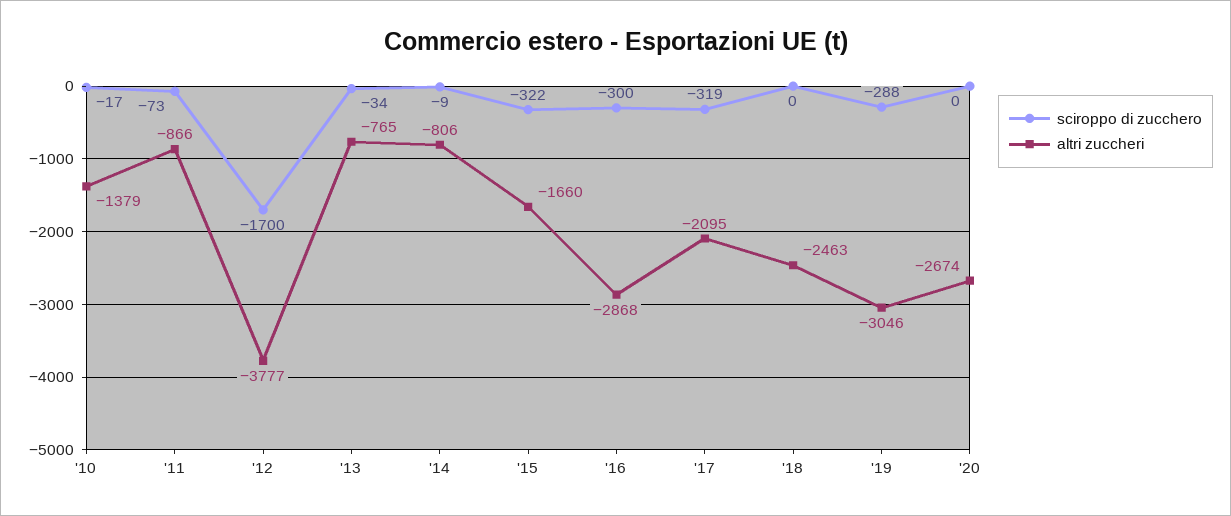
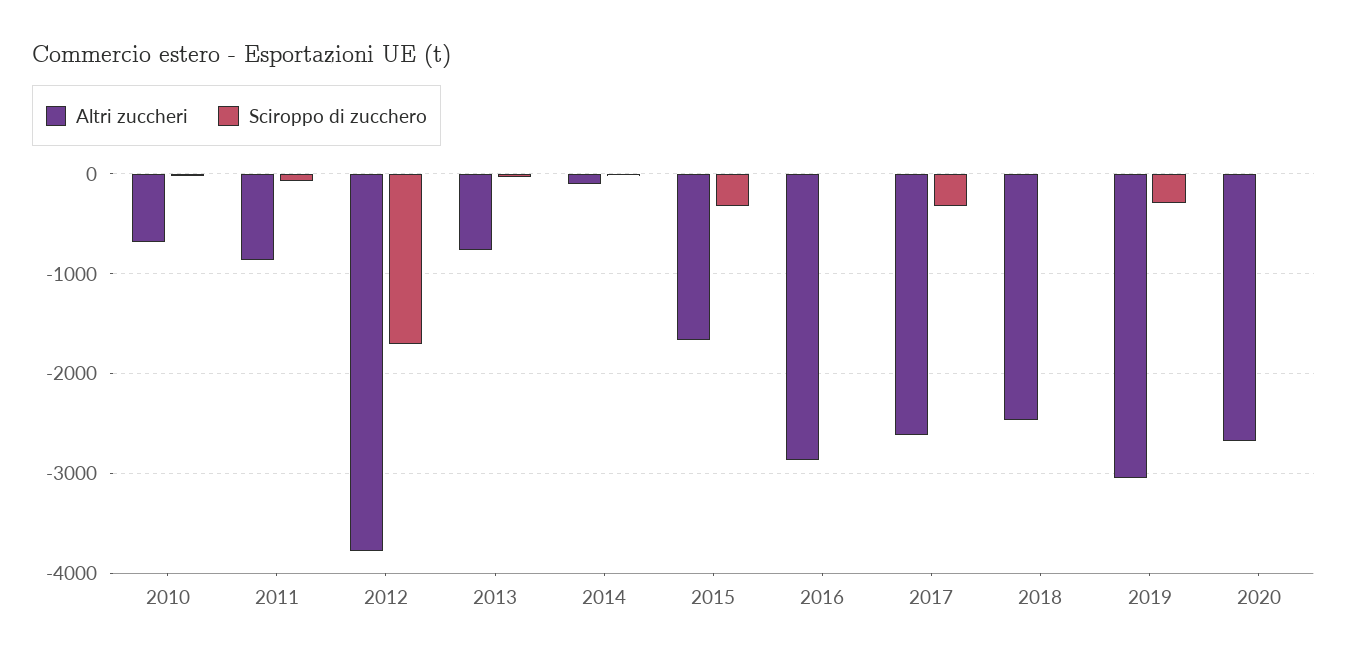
  {
    "sciroppo di zucchero": {
      "'10": -17,
      "'11": -73,
      "'12": -1700,
      "'13": -34,
      "'14": -9,
      "'15": -322,
-     "'16": -300,
+     "'16": 0,
      "'17": -319,
      "'18": 0,
      "'19": -288,
      "'20": 0
    },
    "altri zuccheri": {
-     "'10": -1379,
+     "'10": -700,
      "'11": -866,
      "'12": -3777,
      "'13": -765,
-     "'14": -806,
+     "'14": -100,
      "'15": -1660,
      "'16": -2868,
-     "'17": -2095,
+     "'17": -2600,
      "'18": -2463,
      "'19": -3046,
      "'20": -2674
    }
  }

